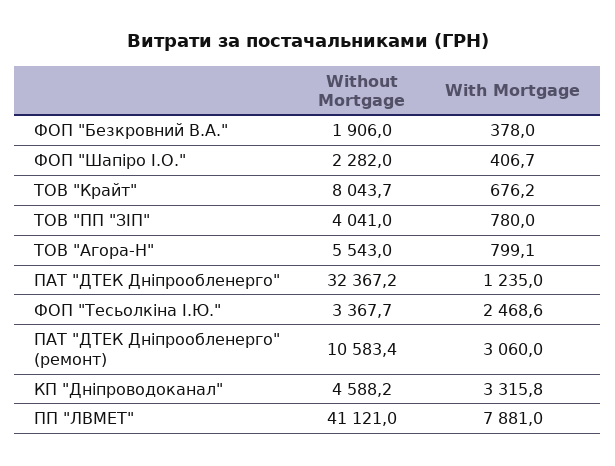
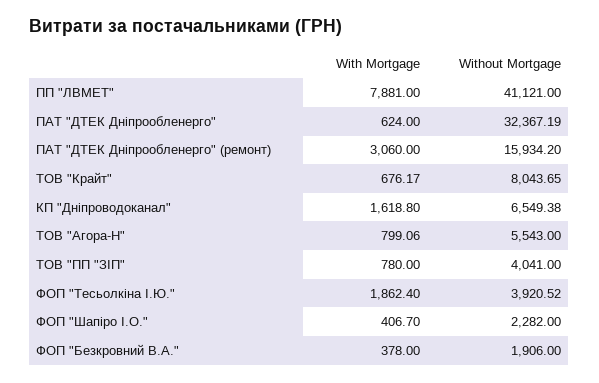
  {
    "Without Mortgage": {
      "ФОП \"Безкровний В.А.\"": 1906,
      "ФОП \"Шапіро І.О.\"": 2282,
      "ТОВ \"Крайт\"": 8043.65,
      "ТОВ \"ПП \"ЗІП\"": 4041,
      "ТОВ \"Агора-Н\"": 5543,
      "ПАТ \"ДТЕК Дніпрообленерго\"": 32367.19,
-     "ФОП \"Тесьолкіна І.Ю.\"": 3367.7,
+     "ФОП \"Тесьолкіна І.Ю.\"": 3920.52,
-     "ПАТ \"ДТЕК Дніпрообленерго\" (ремонт)": 10583.4,
+     "ПАТ \"ДТЕК Дніпрообленерго\" (ремонт)": 15934.2,
-     "КП \"Дніпроводоканал\"": 4588.2,
+     "КП \"Дніпроводоканал\"": 6549.38,
      "ПП \"ЛВМЕТ\"": 41121
    },
    "With Mortgage": {
      "ФОП \"Безкровний В.А.\"": 378,
      "ФОП \"Шапіро І.О.\"": 406.7,
      "ТОВ \"Крайт\"": 676.17,
      "ТОВ \"ПП \"ЗІП\"": 780,
      "ТОВ \"Агора-Н\"": 799.06,
-     "ПАТ \"ДТЕК Дніпрообленерго\"": 1235,
+     "ПАТ \"ДТЕК Дніпрообленерго\"": 624,
-     "ФОП \"Тесьолкіна І.Ю.\"": 2468.6,
+     "ФОП \"Тесьолкіна І.Ю.\"": 1862.4,
      "ПАТ \"ДТЕК Дніпрообленерго\" (ремонт)": 3060,
-     "КП \"Дніпроводоканал\"": 3315.8,
+     "КП \"Дніпроводоканал\"": 1618.8,
      "ПП \"ЛВМЕТ\"": 7881
    }
  }

